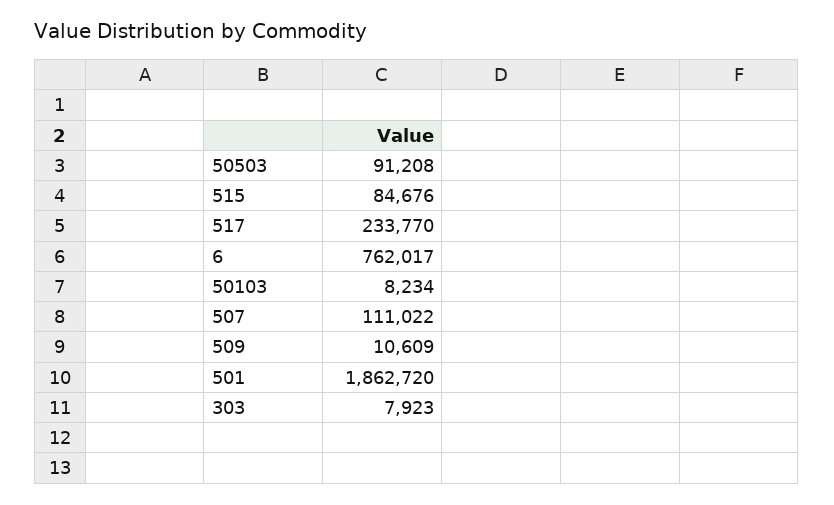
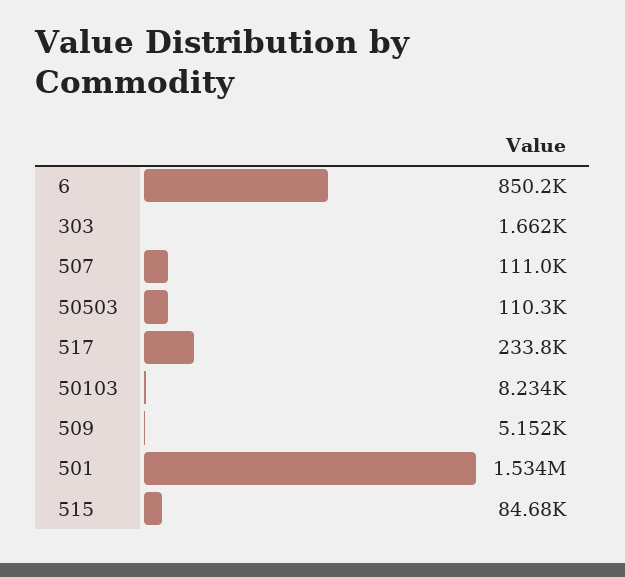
  {
-   "50503": 91208,
+   "50503": 110300,
    "515": 84676,
    "517": 233770,
-   "6": 762017,
+   "6": 850200,
    "50103": 8234,
    "507": 111022,
-   "509": 10609,
+   "509": 5152,
-   "501": 1862720,
+   "501": 1534000,
-   "303": 7923
+   "303": 1662
  }

